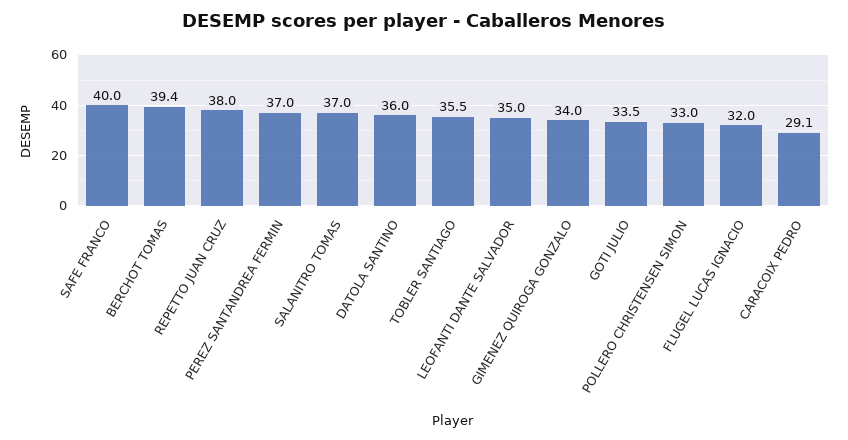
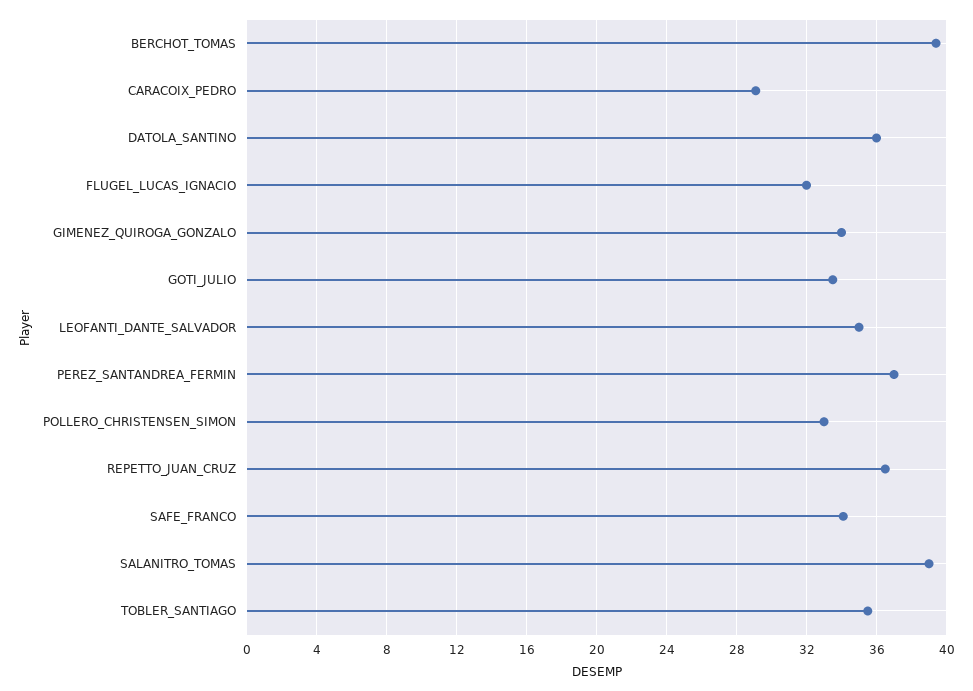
  {
-   "SAFE FRANCO": 40,
+   "SAFE FRANCO": 34,
    "BERCHOT TOMAS": 39.4,
-   "REPETTO JUAN CRUZ": 38,
+   "REPETTO JUAN CRUZ": 36.5,
    "PEREZ SANTANDREA FERMIN": 37,
-   "SALANITRO TOMAS": 37,
+   "SALANITRO TOMAS": 39,
    "DATOLA SANTINO": 36,
    "TOBLER SANTIAGO": 35.5,
    "LEOFANTI DANTE SALVADOR": 35,
    "GIMENEZ QUIROGA GONZALO": 34,
    "GOTI JULIO": 33.5,
    "POLLERO CHRISTENSEN SIMON": 33,
    "FLUGEL LUCAS IGNACIO": 32,
    "CARACOIX PEDRO": 29.1
  }

